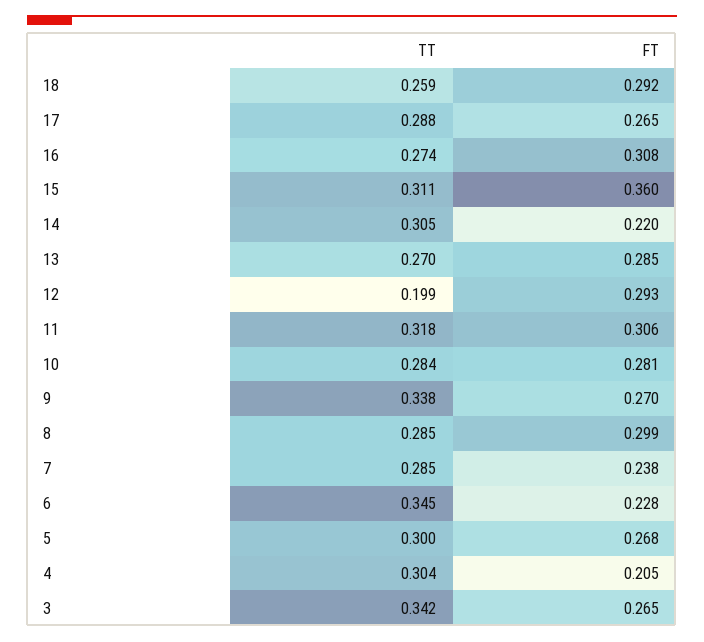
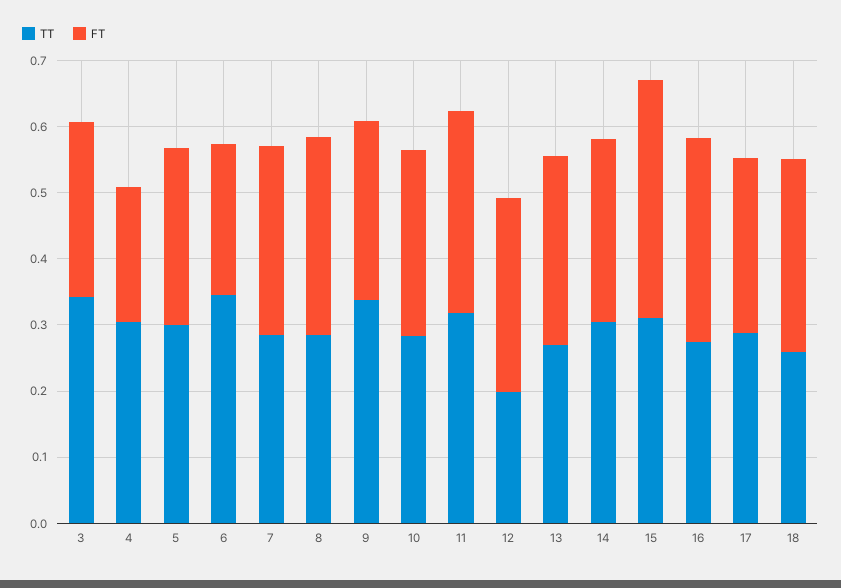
  {
    "TT": {
      "18": 0.259,
      "17": 0.288,
      "16": 0.274,
      "15": 0.311,
      "14": 0.305,
      "13": 0.27,
      "12": 0.199,
      "11": 0.318,
      "10": 0.284,
      "9": 0.338,
      "8": 0.285,
      "7": 0.285,
      "6": 0.345,
      "5": 0.3,
      "4": 0.304,
      "3": 0.342
    },
    "FT": {
      "18": 0.292,
      "17": 0.265,
      "16": 0.308,
      "15": 0.36,
-     "14": 0.22,
+     "14": 0.28,
      "13": 0.285,
      "12": 0.293,
      "11": 0.306,
      "10": 0.281,
      "9": 0.27,
      "8": 0.299,
-     "7": 0.238,
+     "7": 0.28,
      "6": 0.228,
      "5": 0.268,
      "4": 0.205,
      "3": 0.265
    }
  }

